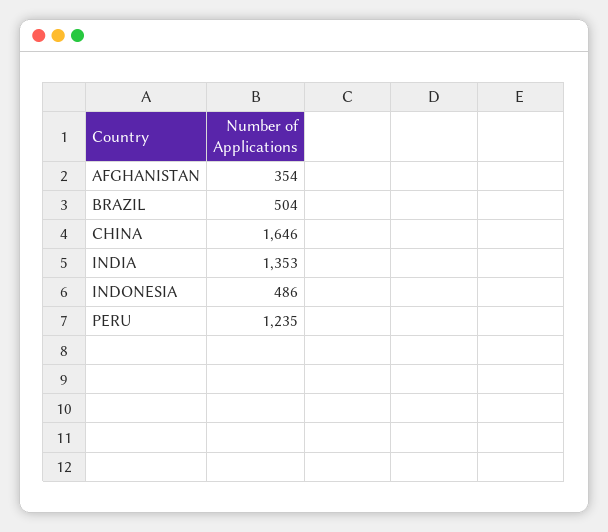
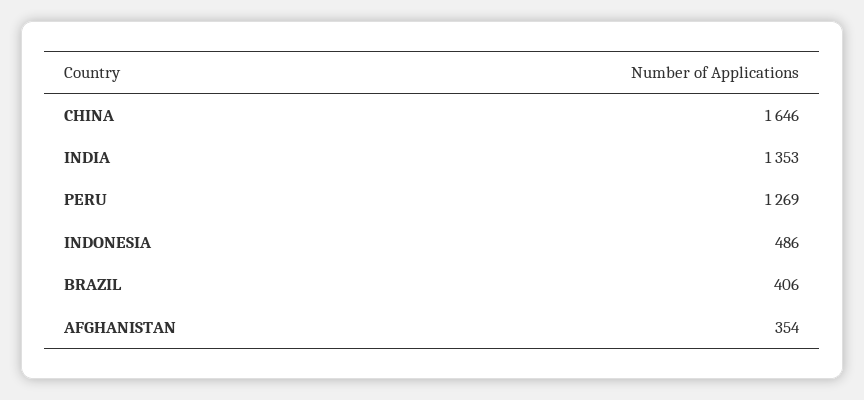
  {
    "AFGHANISTAN": 354,
-   "BRAZIL": 504,
+   "BRAZIL": 406,
    "CHINA": 1646,
    "INDIA": 1353,
    "INDONESIA": 486,
-   "PERU": 1235
+   "PERU": 1269
  }

